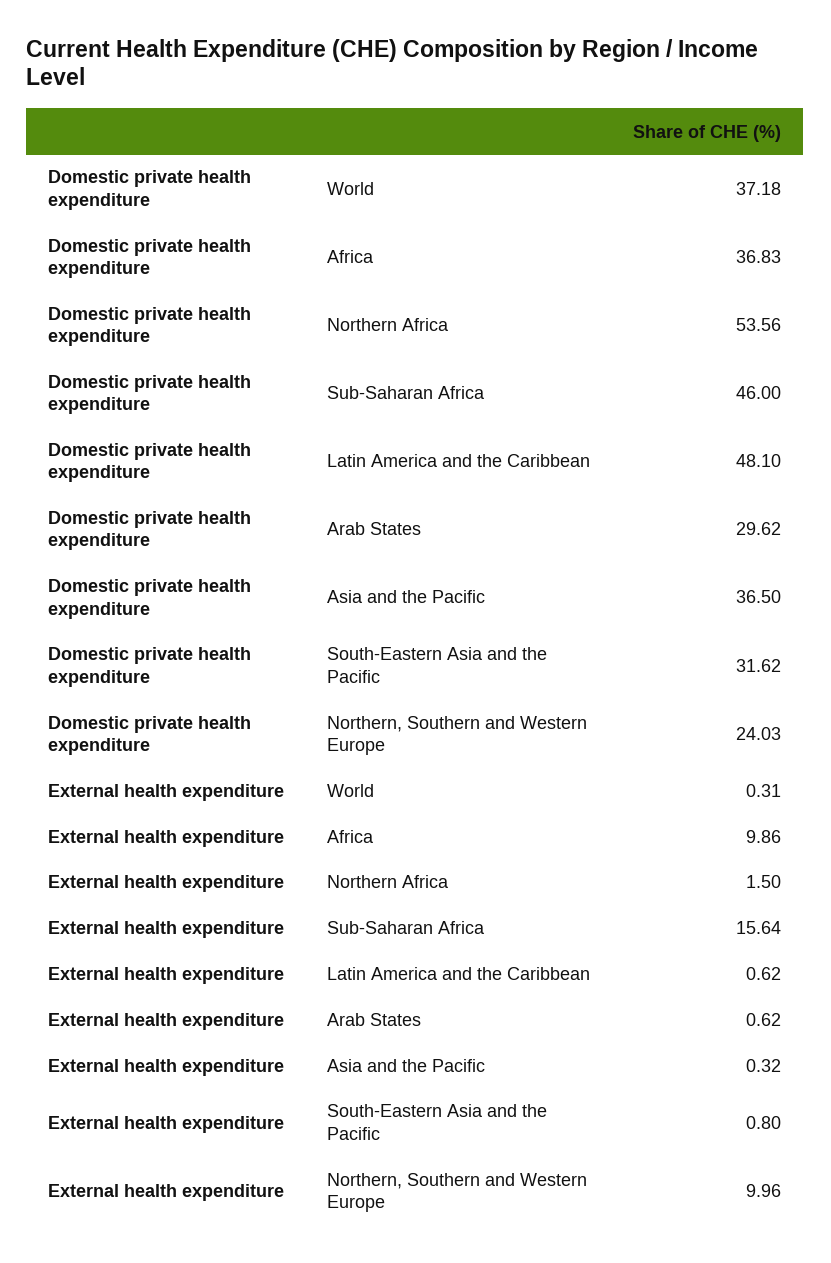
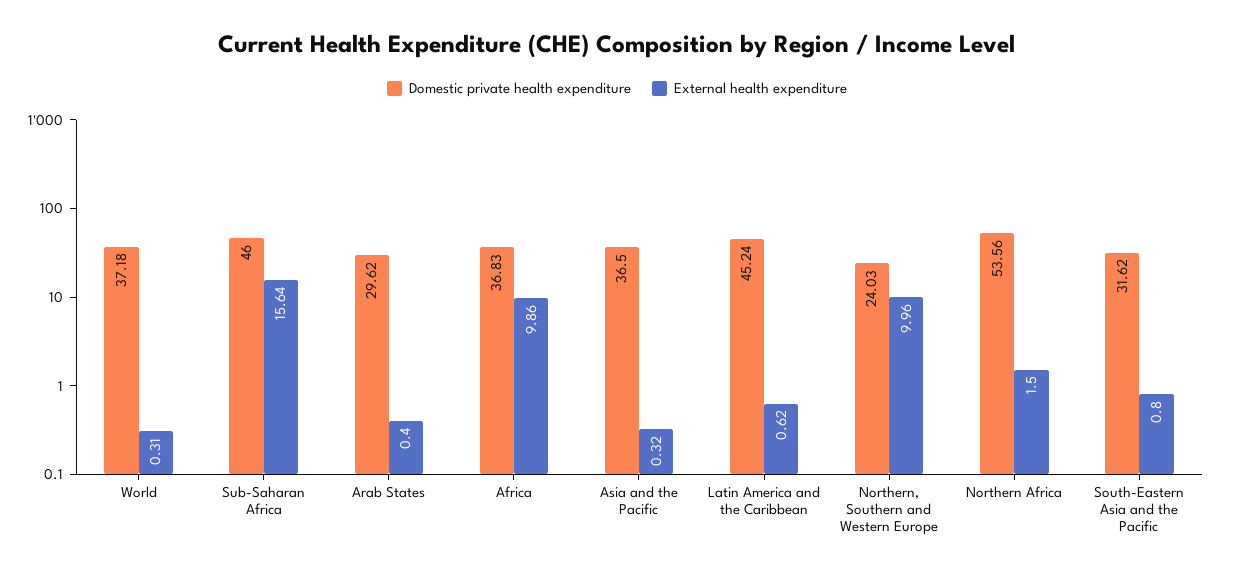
  {
    "Domestic private health expenditure": {
      "World": 37.18,
      "Africa": 36.83,
      "Northern Africa": 53.56,
      "Sub-Saharan Africa": 46,
-     "Latin America and the Caribbean": 48.1,
+     "Latin America and the Caribbean": 45.24,
      "Arab States": 29.62,
      "Asia and the Pacific": 36.5,
      "South-Eastern Asia and the Pacific": 31.62,
      "Northern, Southern and Western Europe": 24.03
    },
    "External health expenditure": {
      "World": 0.31,
      "Africa": 9.86,
      "Northern Africa": 1.5,
      "Sub-Saharan Africa": 15.64,
      "Latin America and the Caribbean": 0.62,
-     "Arab States": 0.62,
+     "Arab States": 0.4,
      "Asia and the Pacific": 0.32,
      "South-Eastern Asia and the Pacific": 0.8,
      "Northern, Southern and Western Europe": 9.96
    }
  }

